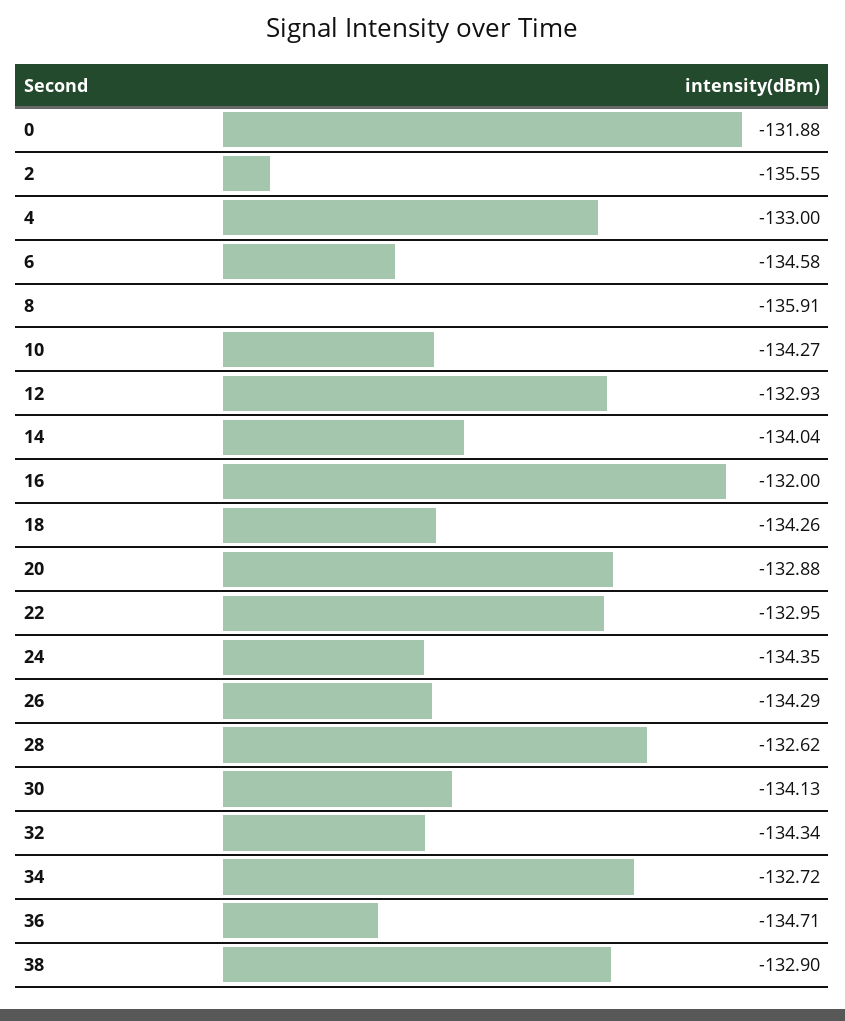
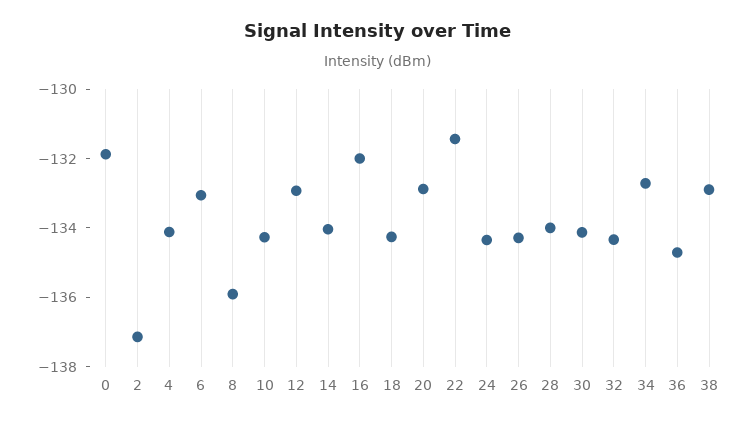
  {
    "0": -131.88,
-   "2": -135.55,
+   "2": -137,
-   "4": -133,
+   "4": -134,
-   "6": -134.58,
+   "6": -133,
    "8": -135.91,
    "10": -134.27,
    "12": -132.93,
    "14": -134.04,
    "16": -132,
    "18": -134.26,
    "20": -132.88,
-   "22": -132.95,
+   "22": -131.5,
    "24": -134.35,
    "26": -134.29,
-   "28": -132.62,
+   "28": -134,
    "30": -134.13,
    "32": -134.34,
    "34": -132.72,
    "36": -134.71,
    "38": -132.9
  }

